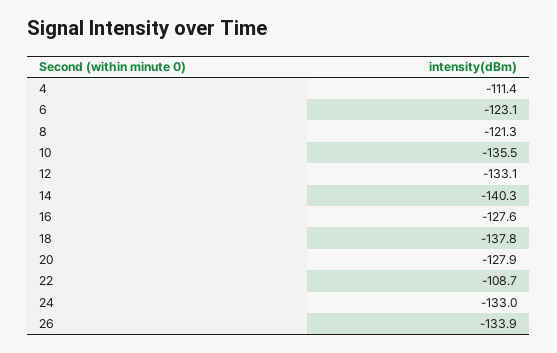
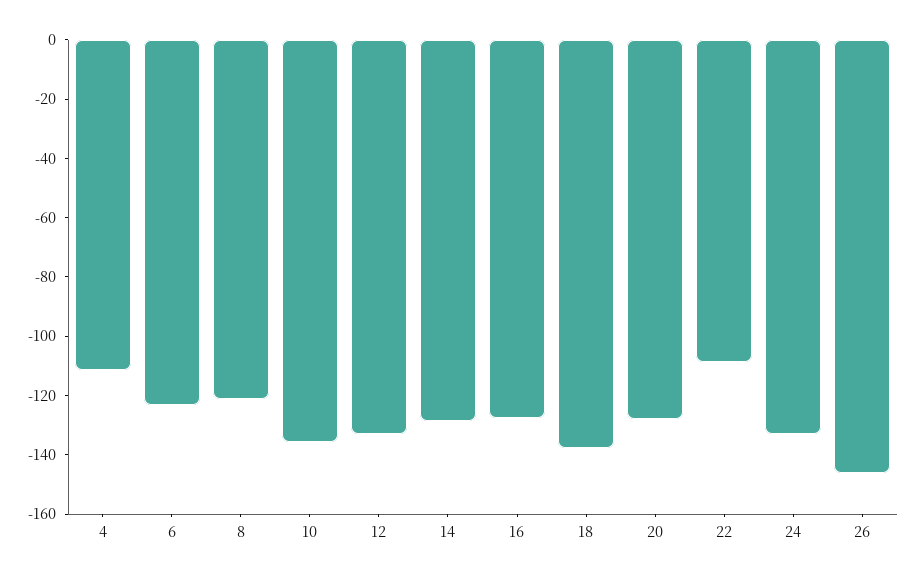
  {
    "4": -111.4,
    "6": -123.1,
    "8": -121.3,
    "10": -135.5,
    "12": -133.1,
-   "14": -140.3,
+   "14": -130,
    "16": -127.6,
    "18": -137.8,
    "20": -127.9,
    "22": -108.7,
    "24": -133,
-   "26": -133.9
+   "26": -145
  }

